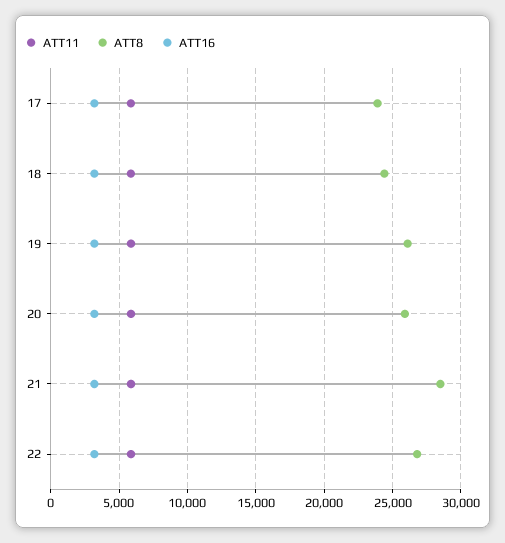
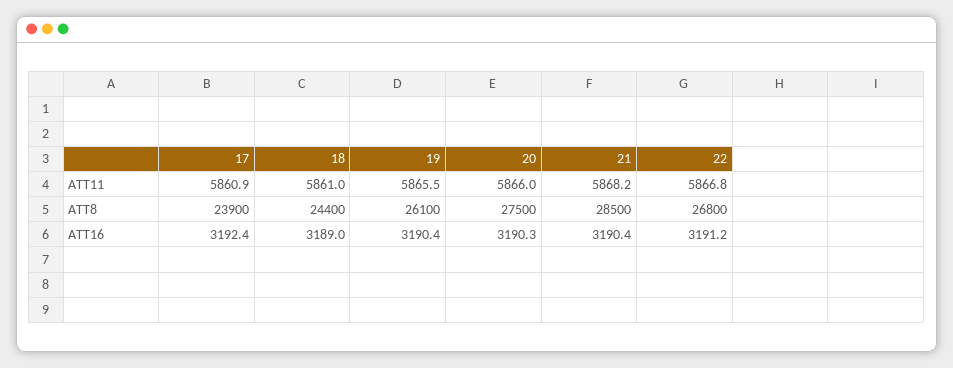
  {
    "ATT11": {
      "17": 5860.9,
      "18": 5861,
      "19": 5865.5,
      "20": 5866,
      "21": 5868.2,
      "22": 5866.8
    },
    "ATT8": {
      "17": 23900,
      "18": 24400,
      "19": 26100,
-     "20": 26000,
+     "20": 27500,
      "21": 28500,
      "22": 26800
    },
    "ATT16": {
      "17": 3192.4,
      "18": 3189,
      "19": 3190.4,
      "20": 3190.3,
      "21": 3190.4,
      "22": 3191.2
    }
  }

